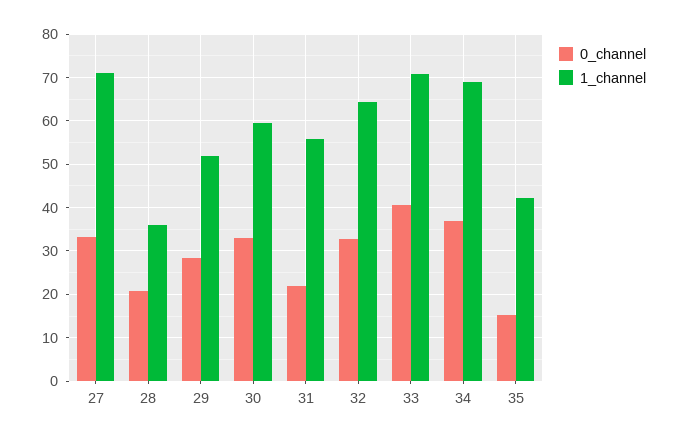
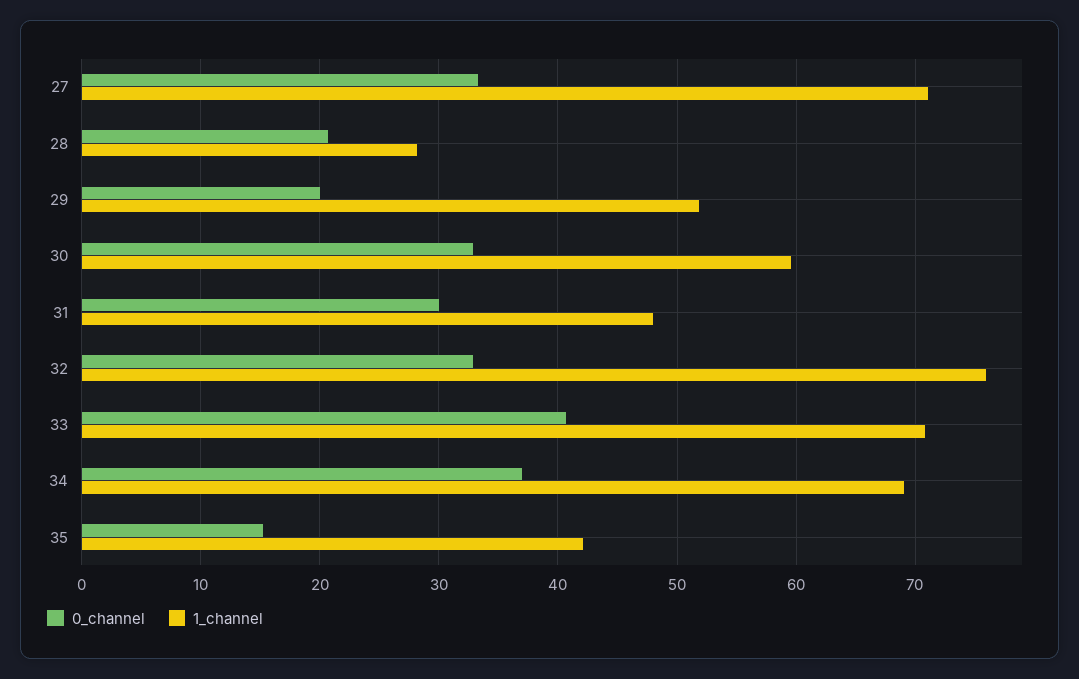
  {
    "0_channel": {
      "27": 33,
      "28": 21,
-     "29": 28,
+     "29": 20,
      "30": 33,
-     "31": 22,
+     "31": 30,
      "32": 33,
      "33": 41,
      "34": 37,
      "35": 15
    },
    "1_channel": {
      "27": 71,
-     "28": 36,
+     "28": 28,
      "29": 52,
      "30": 60,
-     "31": 56,
+     "31": 48,
-     "32": 64,
+     "32": 76,
      "33": 71,
      "34": 69,
      "35": 42
    }
  }

